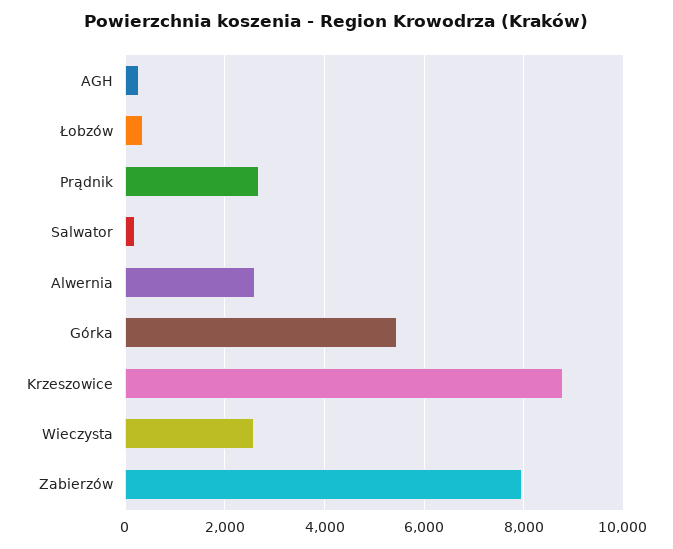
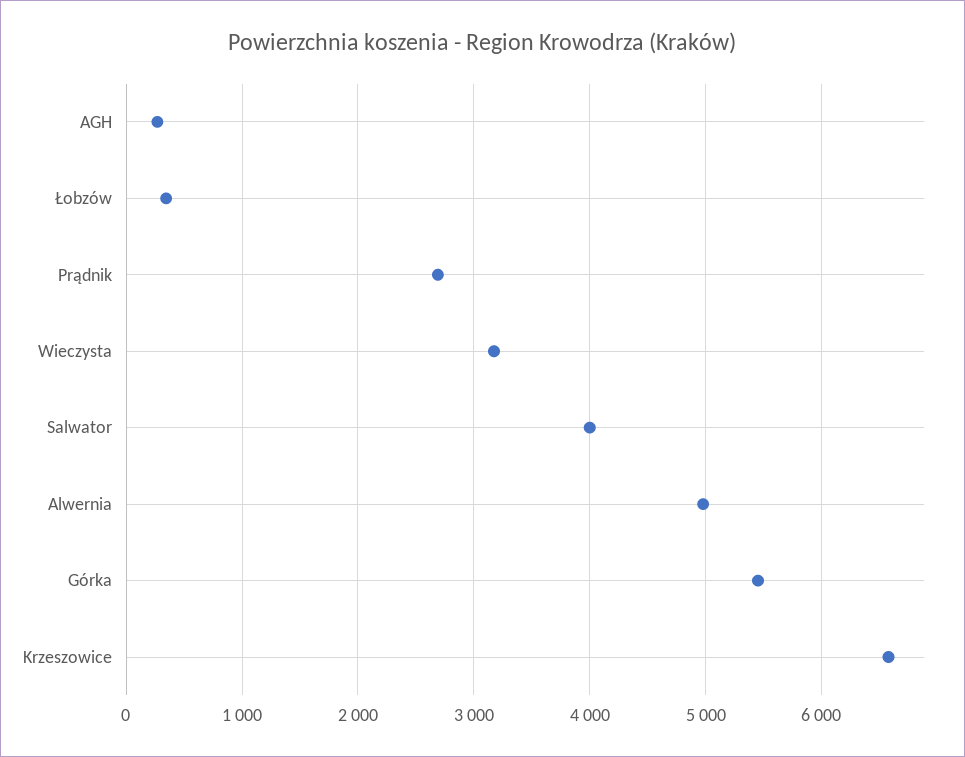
  {
    "AGH": 300,
    "Łobzów": 300,
    "Prądnik": 2700,
-   "Salwator": 200,
+   "Salwator": 4000,
-   "Alwernia": 2600,
+   "Alwernia": 5000,
    "Górka": 5500,
-   "Krzeszowice": 8800,
+   "Krzeszowice": 6600,
-   "Wieczysta": 2600,
+   "Wieczysta": 3200
-   "Zabierzów": 8000
  }

